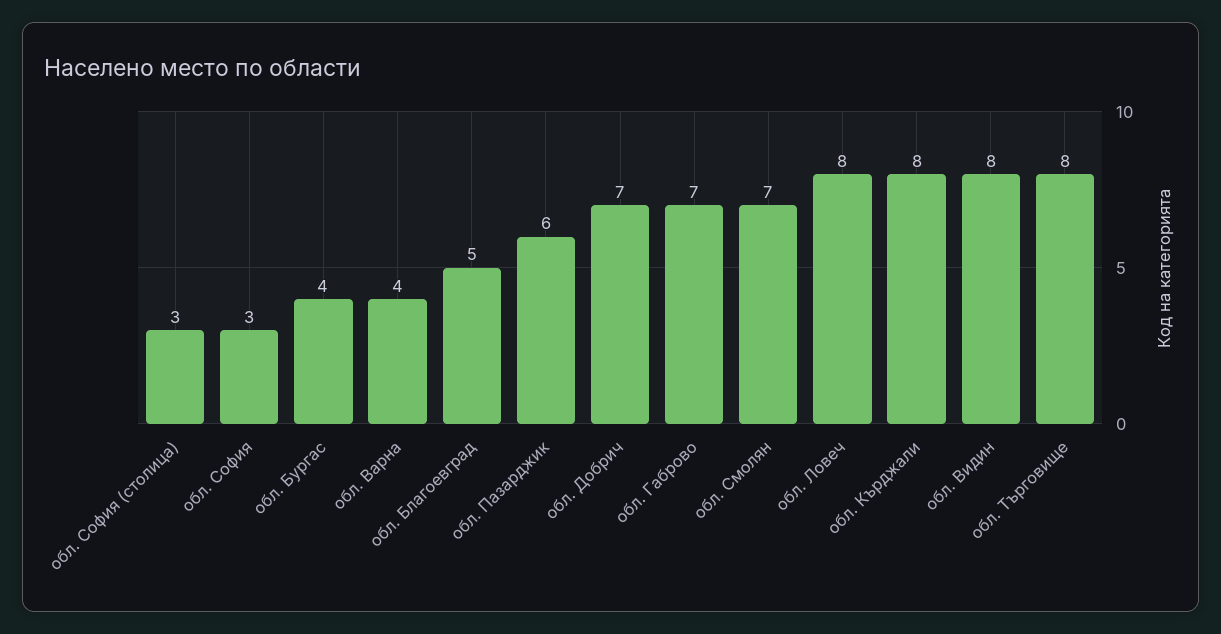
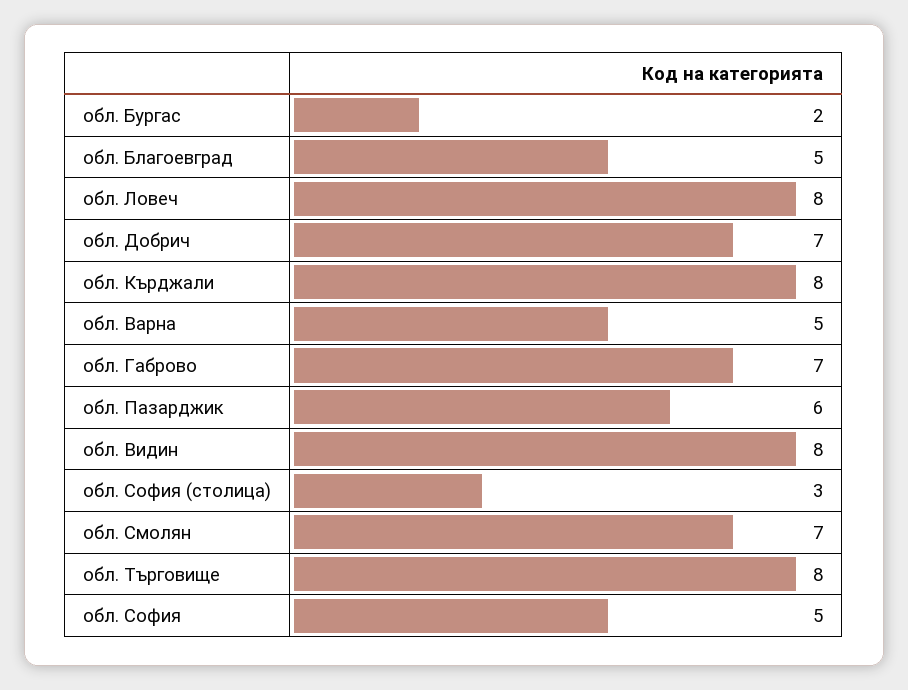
  {
    "обл. София (столица)": 3,
-   "обл. София": 3,
+   "обл. София": 5,
-   "обл. Бургас": 4,
+   "обл. Бургас": 2,
-   "обл. Варна": 4,
+   "обл. Варна": 5,
    "обл. Благоевград": 5,
    "обл. Пазарджик": 6,
    "обл. Добрич": 7,
    "обл. Габрово": 7,
    "обл. Смолян": 7,
    "обл. Ловеч": 8,
    "обл. Кърджали": 8,
    "обл. Видин": 8,
    "обл. Търговище": 8
  }

